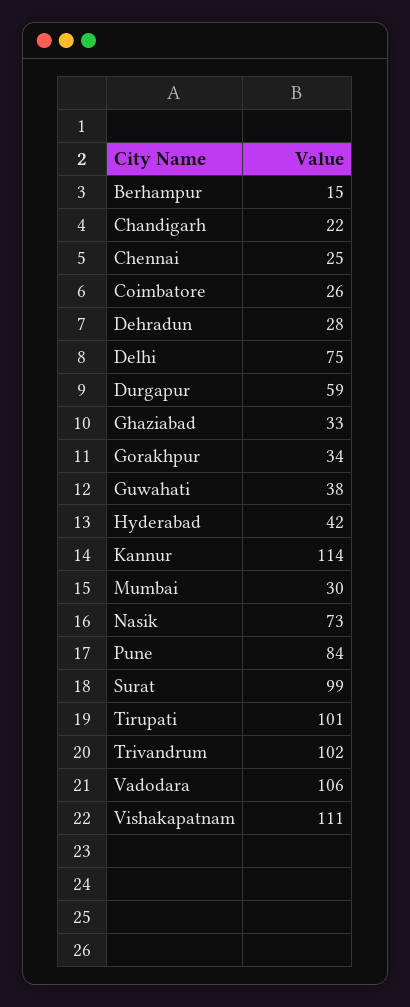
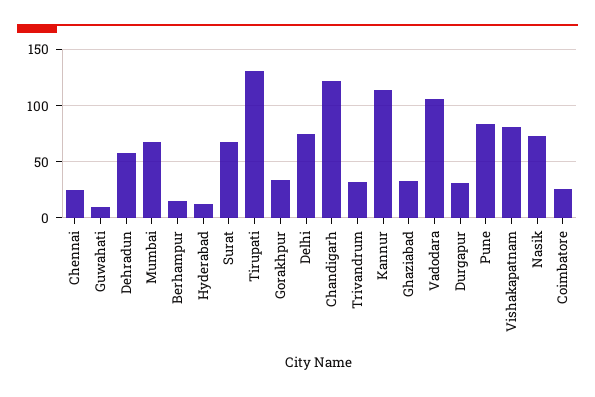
  {
    "Berhampur": 15,
-   "Chandigarh": 22,
+   "Chandigarh": 120,
    "Chennai": 25,
    "Coimbatore": 26,
-   "Dehradun": 28,
+   "Dehradun": 60,
    "Delhi": 75,
-   "Durgapur": 59,
+   "Durgapur": 30,
    "Ghaziabad": 33,
    "Gorakhpur": 34,
-   "Guwahati": 38,
+   "Guwahati": 10,
-   "Hyderabad": 42,
+   "Hyderabad": 10,
    "Kannur": 114,
-   "Mumbai": 30,
+   "Mumbai": 70,
    "Nasik": 73,
    "Pune": 84,
-   "Surat": 99,
+   "Surat": 70,
-   "Tirupati": 101,
+   "Tirupati": 130,
-   "Trivandrum": 102,
+   "Trivandrum": 30,
    "Vadodara": 106,
-   "Vishakapatnam": 111
+   "Vishakapatnam": 80
  }

